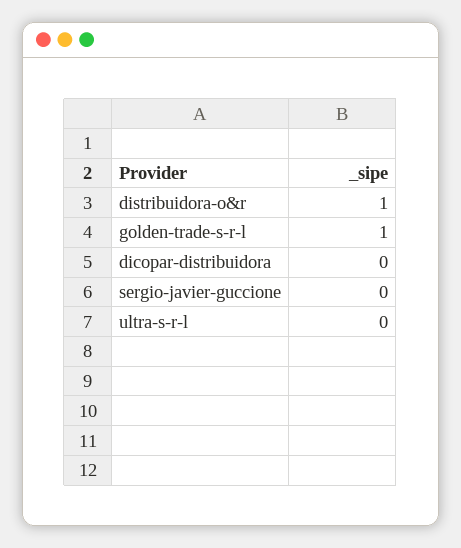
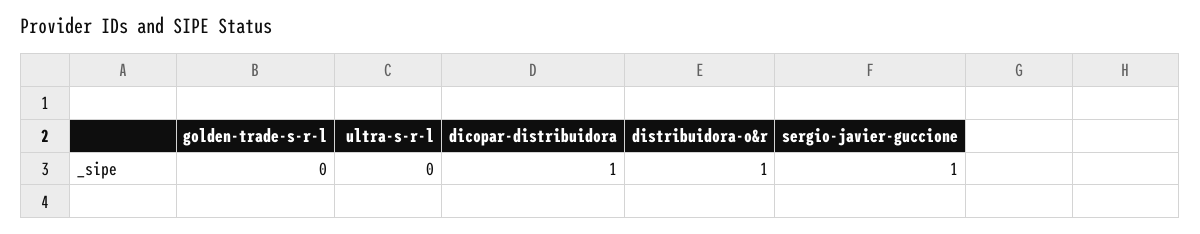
  {
    "distribuidora-o&r": 1,
-   "golden-trade-s-r-l": 1,
+   "golden-trade-s-r-l": 0,
-   "dicopar-distribuidora": 0,
+   "dicopar-distribuidora": 1,
-   "sergio-javier-guccione": 0,
+   "sergio-javier-guccione": 1,
    "ultra-s-r-l": 0
  }

